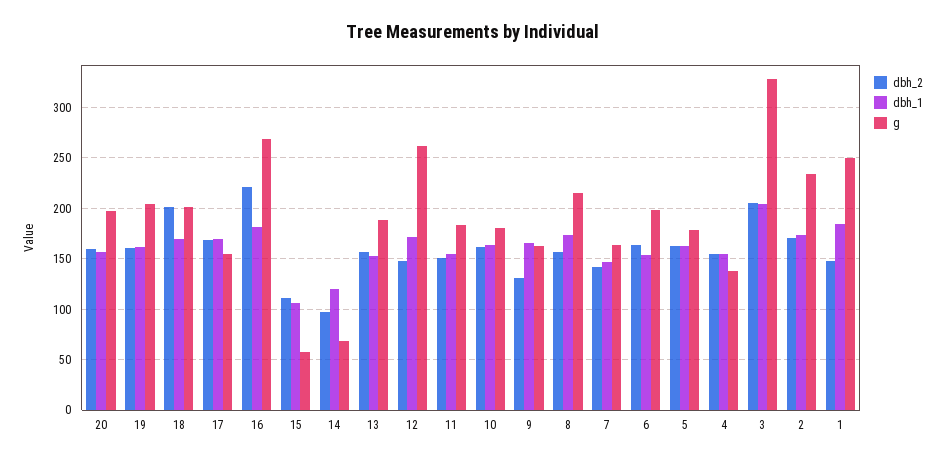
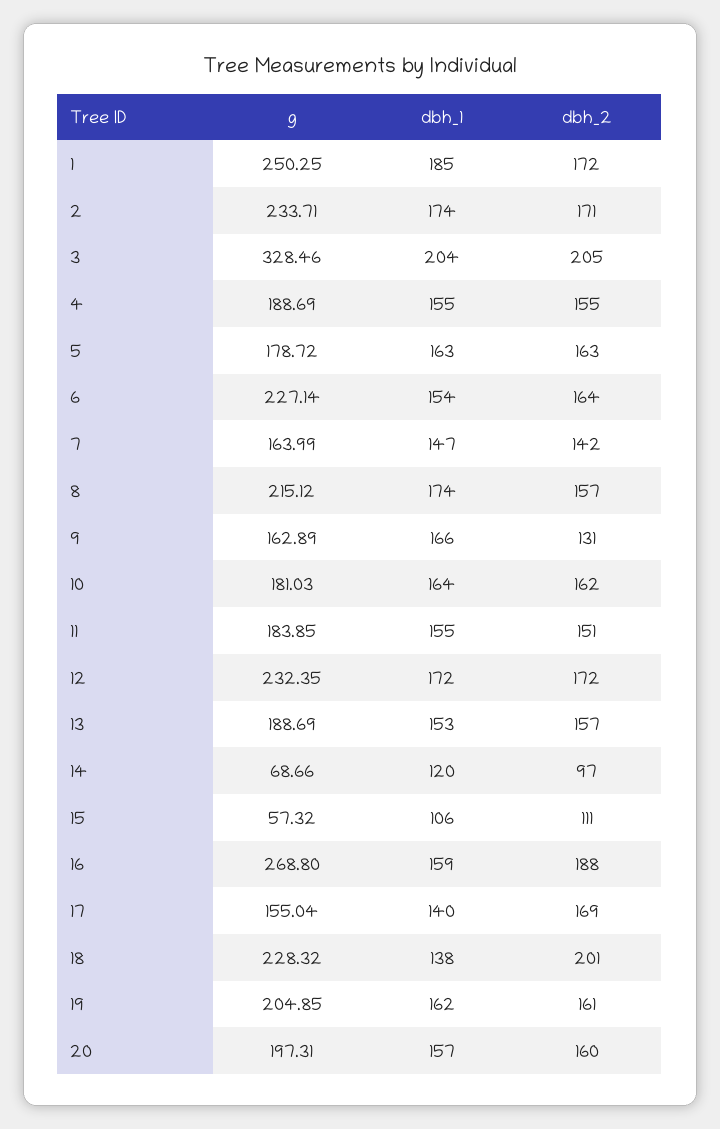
  {
    "dbh_2": {
      "20": 160,
      "19": 161,
      "18": 201,
      "17": 169,
-     "16": 220,
+     "16": 188,
      "15": 111,
      "14": 97,
      "13": 157,
-     "12": 150,
+     "12": 172,
      "11": 151,
      "10": 162,
      "9": 131,
      "8": 157,
      "7": 142,
      "6": 164,
      "5": 163,
      "4": 155,
      "3": 205,
      "2": 171,
-     "1": 150
+     "1": 172
    },
    "dbh_1": {
      "20": 157,
      "19": 162,
-     "18": 170,
+     "18": 138,
-     "17": 170,
+     "17": 140,
-     "16": 180,
+     "16": 159,
      "15": 106,
      "14": 120,
      "13": 153,
      "12": 172,
      "11": 155,
      "10": 164,
      "9": 166,
      "8": 174,
      "7": 147,
      "6": 154,
      "5": 163,
      "4": 155,
      "3": 204,
      "2": 174,
      "1": 185
    },
    "g": {
      "20": 197.31,
      "19": 204.85,
-     "18": 200,
+     "18": 228.32,
      "17": 155.04,
      "16": 268.8,
      "15": 57.32,
      "14": 68.66,
      "13": 188.69,
-     "12": 260,
+     "12": 232.35,
      "11": 183.85,
      "10": 181.03,
      "9": 162.89,
      "8": 215.12,
      "7": 163.99,
-     "6": 200,
+     "6": 227.14,
      "5": 178.72,
-     "4": 140,
+     "4": 188.69,
      "3": 328.46,
      "2": 233.71,
      "1": 250.25
    }
  }

